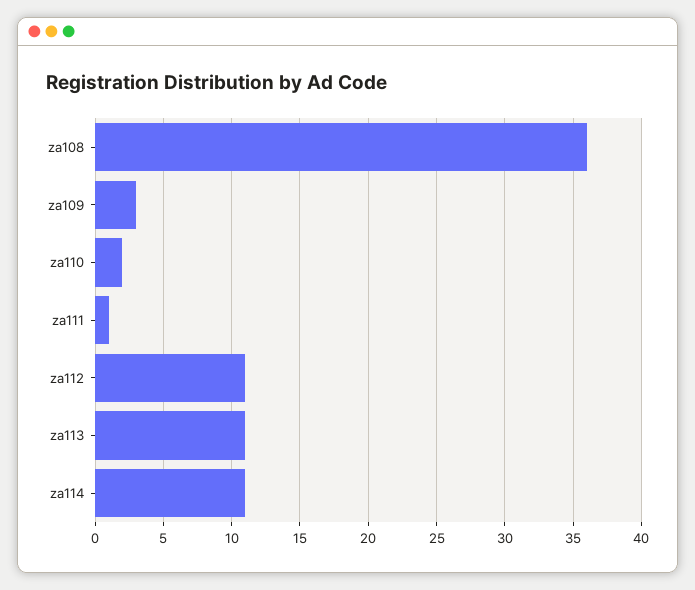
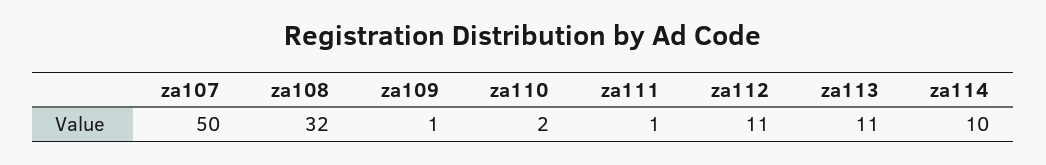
  {
-   "za108": 36,
+   "za108": 32,
-   "za109": 3,
+   "za109": 1,
    "za110": 2,
    "za111": 1,
    "za112": 11,
    "za113": 11,
-   "za114": 11
+   "za114": 10,
+   "za107": 50
  }

